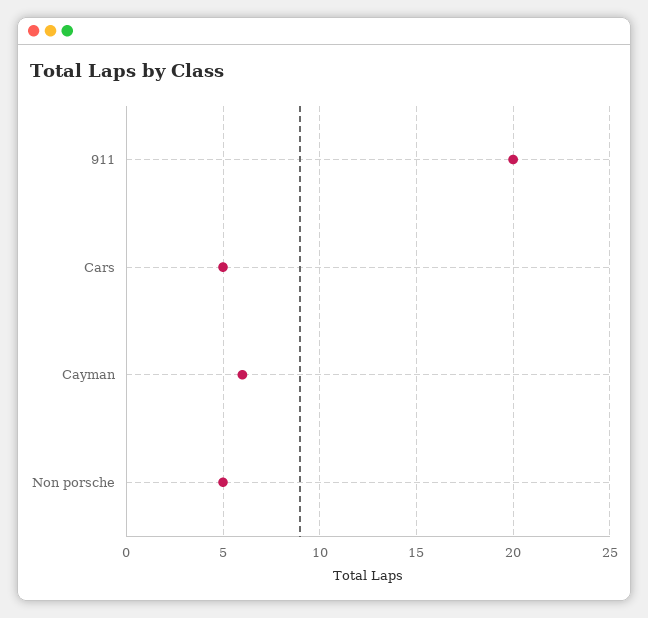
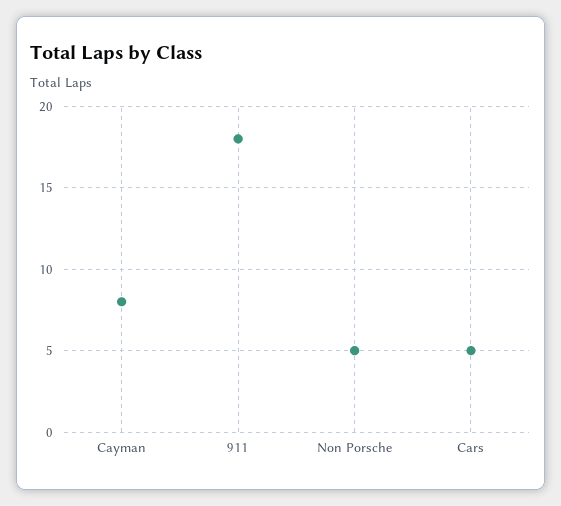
  {
-   "911": 20,
+   "911": 18,
    "Cars": 5,
-   "Cayman": 6,
+   "Cayman": 8,
    "Non porsche": 5
  }

